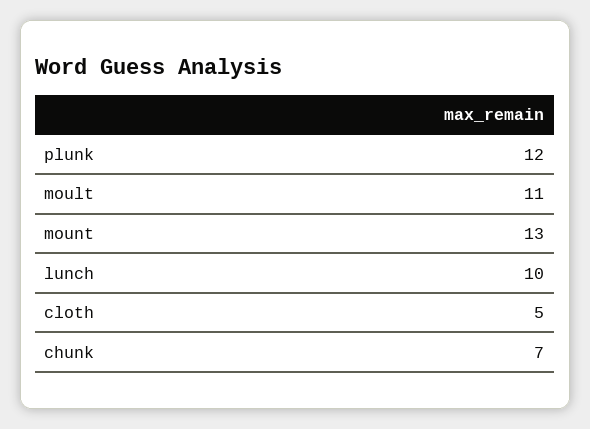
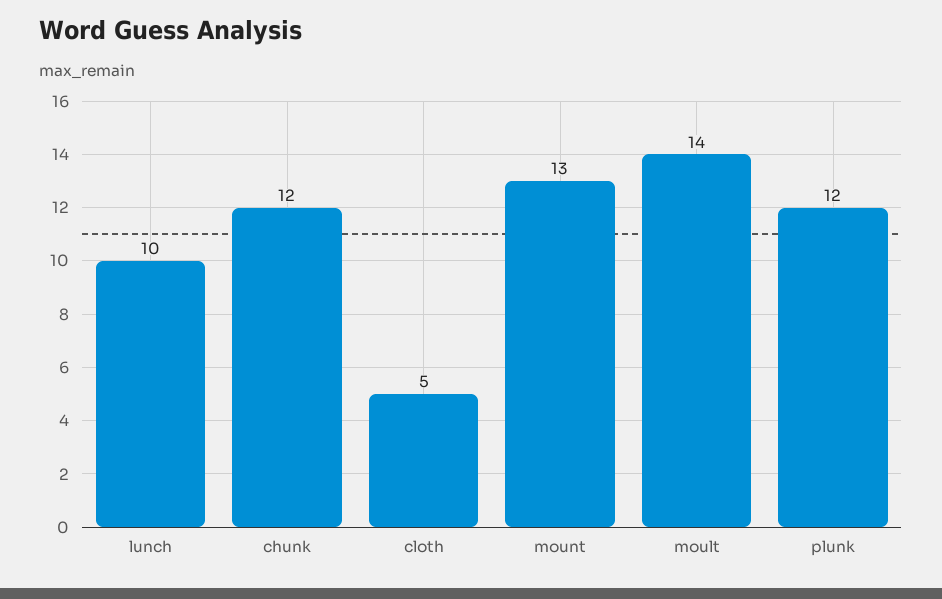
  {
    "plunk": 12,
-   "moult": 11,
+   "moult": 14,
    "mount": 13,
    "lunch": 10,
    "cloth": 5,
-   "chunk": 7
+   "chunk": 12
  }

